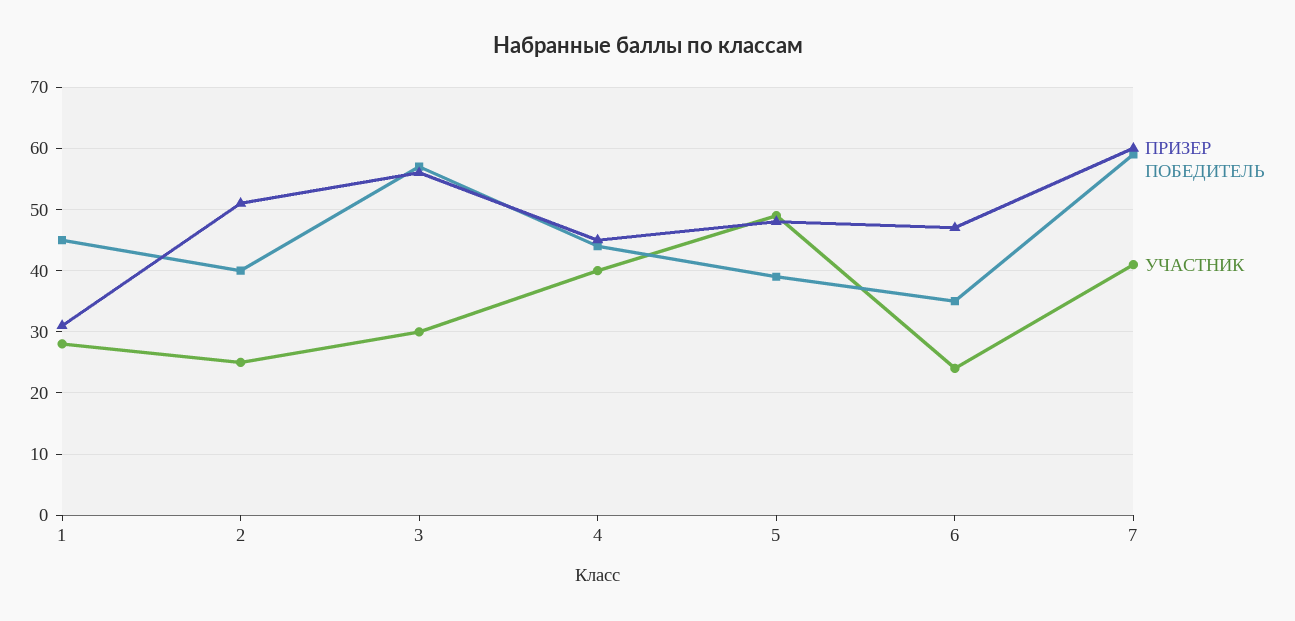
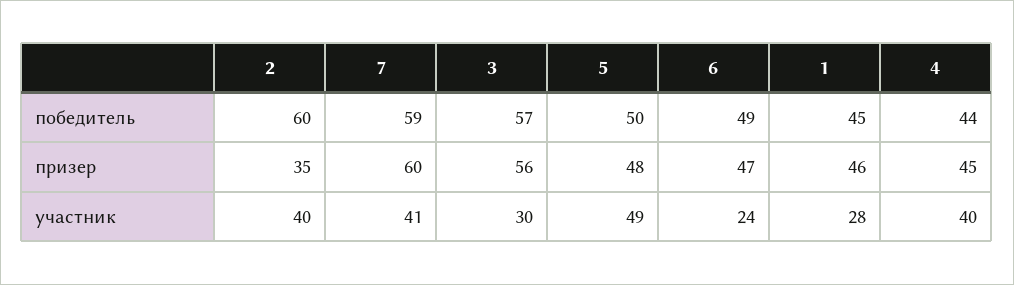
  {
    "ПРИЗЕР": {
-     "1": 31,
+     "1": 46,
-     "2": 51,
+     "2": 35,
      "3": 56,
      "4": 45,
      "5": 48,
      "6": 47,
      "7": 60
    },
    "ПОБЕДИТЕЛЬ": {
      "1": 45,
-     "2": 40,
+     "2": 60,
      "3": 57,
      "4": 44,
-     "5": 39,
+     "5": 50,
-     "6": 35,
+     "6": 49,
      "7": 59
    },
    "УЧАСТНИК": {
      "1": 28,
-     "2": 25,
+     "2": 40,
      "3": 30,
      "4": 40,
      "5": 49,
      "6": 24,
      "7": 41
    }
  }

